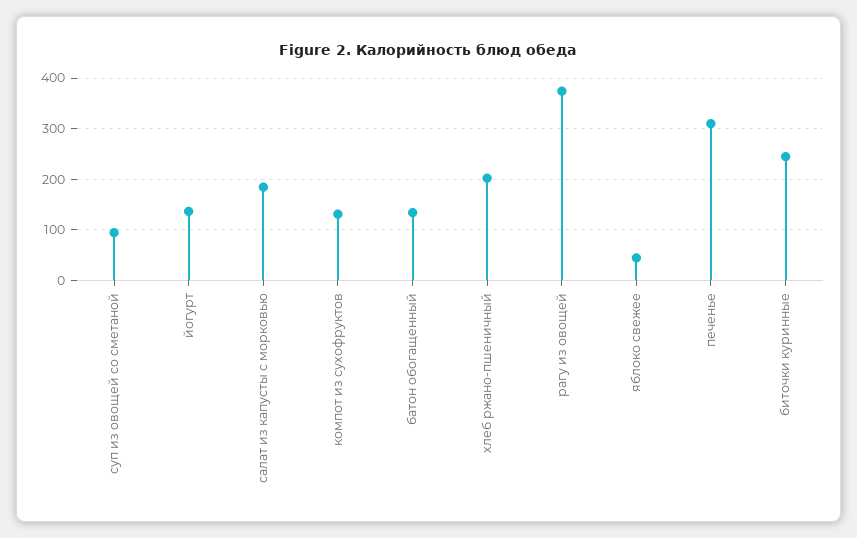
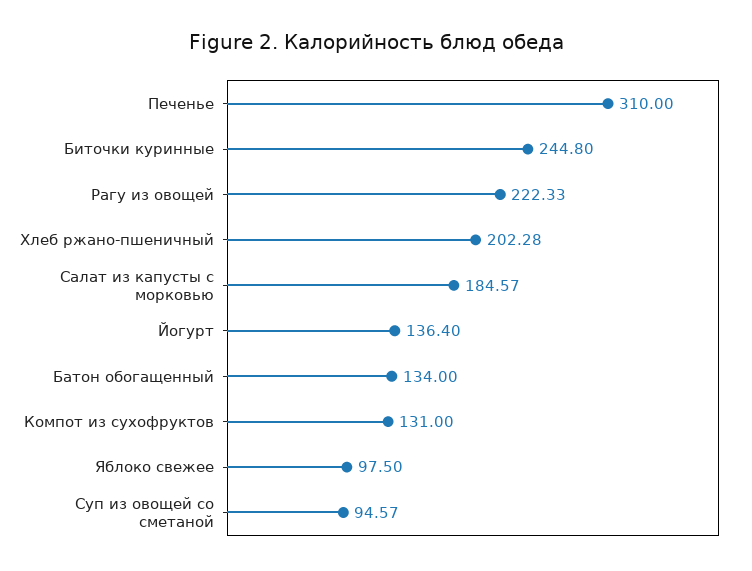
  {
    "суп из овощей со сметаной": 94.57,
    "йогурт": 136.4,
    "салат из капусты с морковью": 184.57,
    "компот из сухофруктов": 131,
    "батон обогащенный": 134,
    "хлеб ржано-пшеничный": 202.28,
-   "рагу из овощей": 380,
+   "рагу из овощей": 222.33,
-   "яблоко свежее": 40,
+   "яблоко свежее": 97.5,
    "печенье": 310,
    "биточки куринные": 244.8
  }

